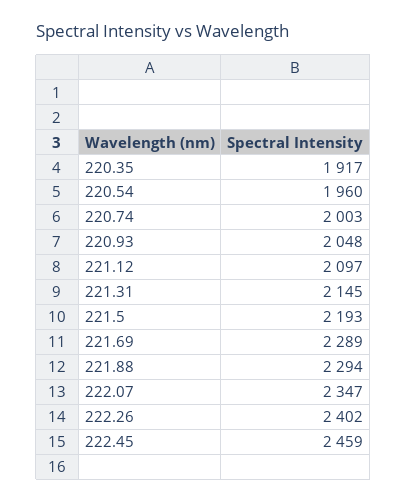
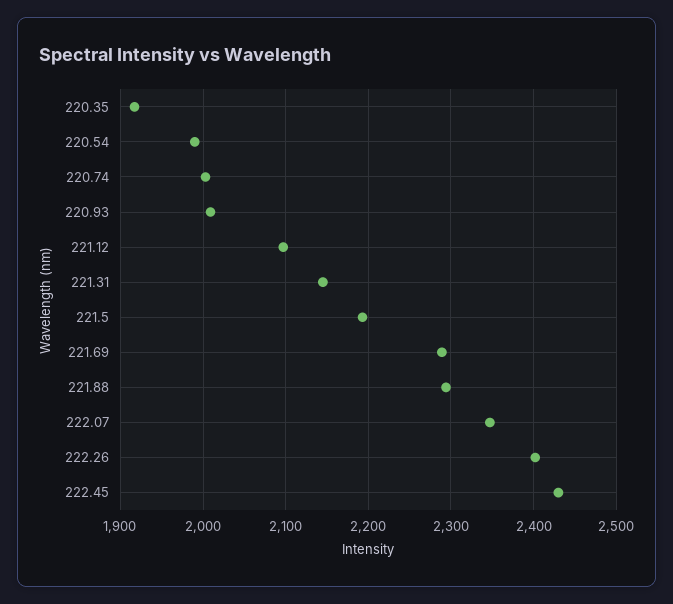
  {
    "220.35": 1917,
-   "220.54": 1960,
+   "220.54": 1990,
    "220.74": 2003,
-   "220.93": 2048,
+   "220.93": 2010,
    "221.12": 2097,
    "221.31": 2145,
    "221.5": 2193,
    "221.69": 2289,
    "221.88": 2294,
    "222.07": 2347,
    "222.26": 2402,
-   "222.45": 2459
+   "222.45": 2430
  }

